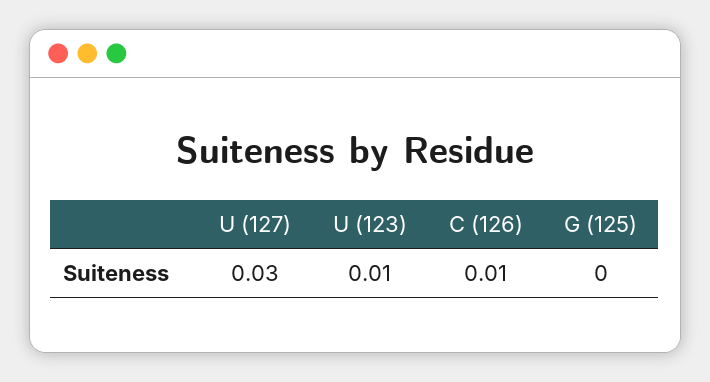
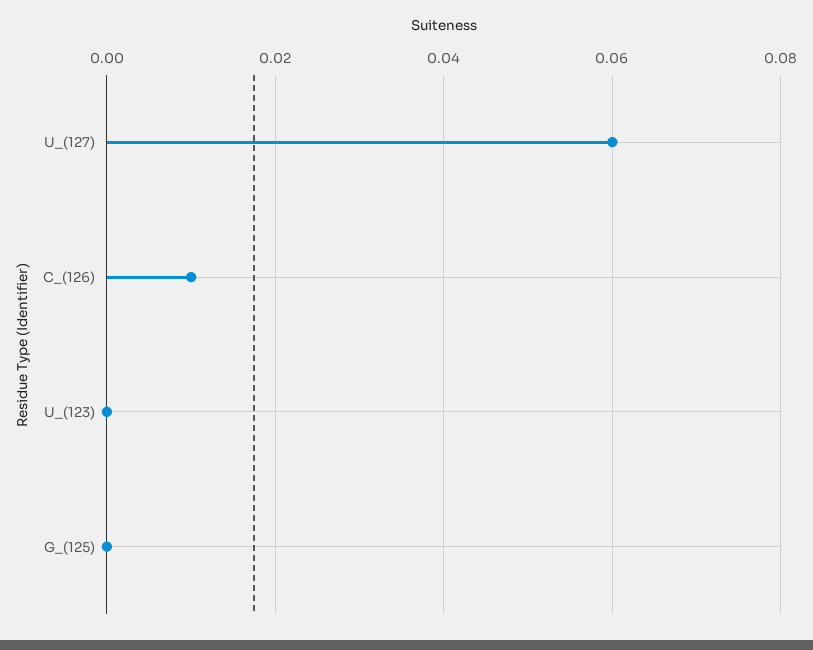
  {
-   "U (127)": 0.03,
+   "U (127)": 0.06,
-   "U (123)": 0.01,
+   "U (123)": 0,
    "C (126)": 0.01,
    "G (125)": 0
  }

